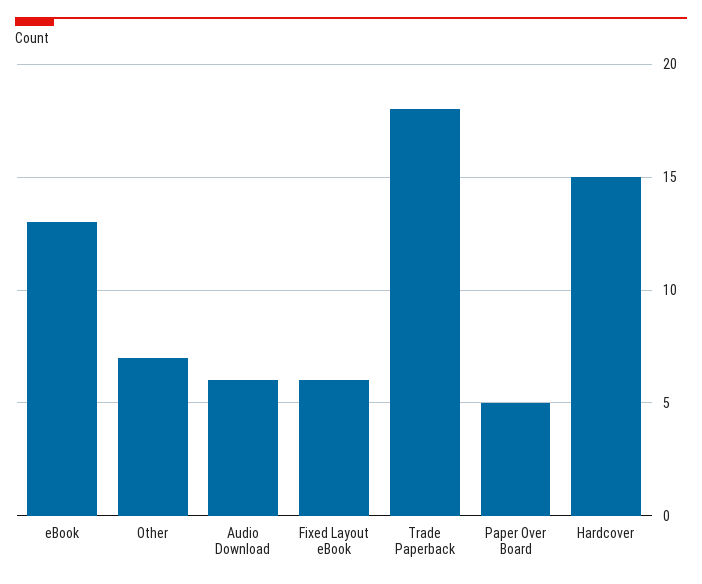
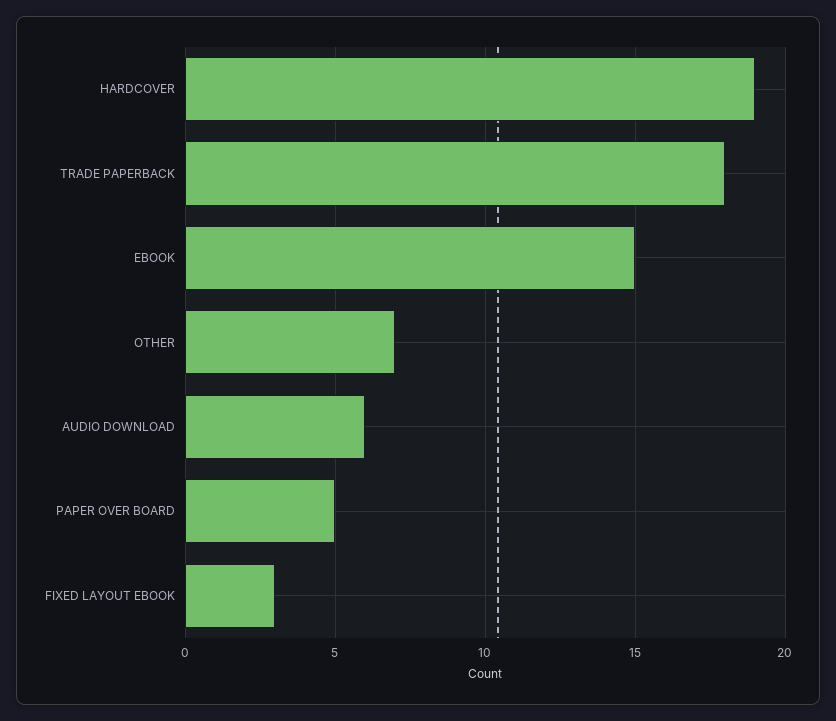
  {
-   "eBook": 13,
+   "eBook": 15,
    "Other": 7,
    "Audio Download": 6,
-   "Fixed Layout eBook": 6,
+   "Fixed Layout eBook": 3,
    "Trade Paperback": 18,
    "Paper Over Board": 5,
-   "Hardcover": 15
+   "Hardcover": 19
  }

